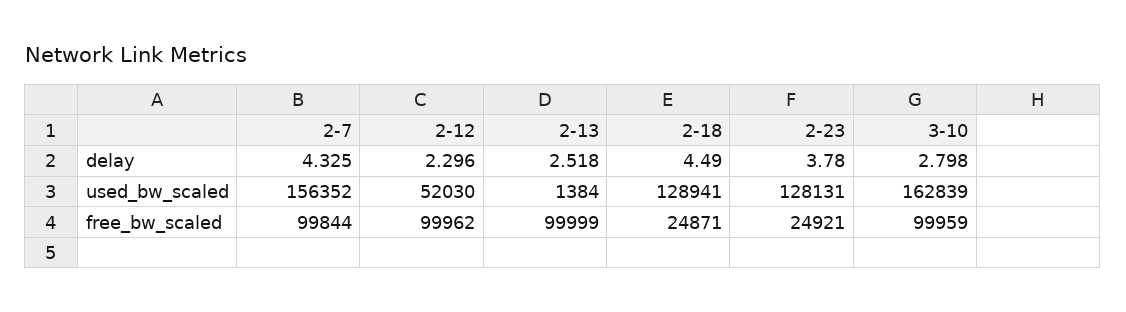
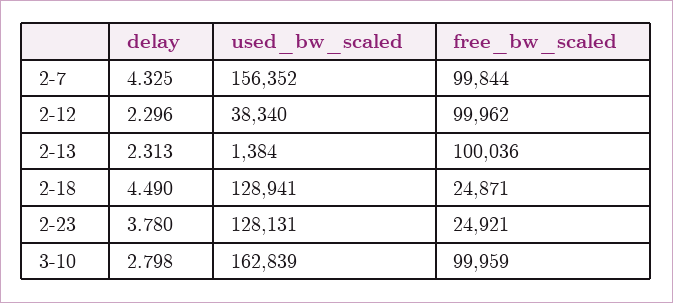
  {
    "2-7": {
      "delay": 4.325,
      "used_bw_scaled": 156352,
      "free_bw_scaled": 99844
    },
    "2-12": {
      "delay": 2.296,
-     "used_bw_scaled": 52030,
+     "used_bw_scaled": 38340,
      "free_bw_scaled": 99962
    },
    "2-13": {
-     "delay": 2.518,
+     "delay": 2.313,
      "used_bw_scaled": 1384,
-     "free_bw_scaled": 99999
+     "free_bw_scaled": 100036
    },
    "2-18": {
      "delay": 4.49,
      "used_bw_scaled": 128941,
      "free_bw_scaled": 24871
    },
    "2-23": {
      "delay": 3.78,
      "used_bw_scaled": 128131,
      "free_bw_scaled": 24921
    },
    "3-10": {
      "delay": 2.798,
      "used_bw_scaled": 162839,
      "free_bw_scaled": 99959
    }
  }

